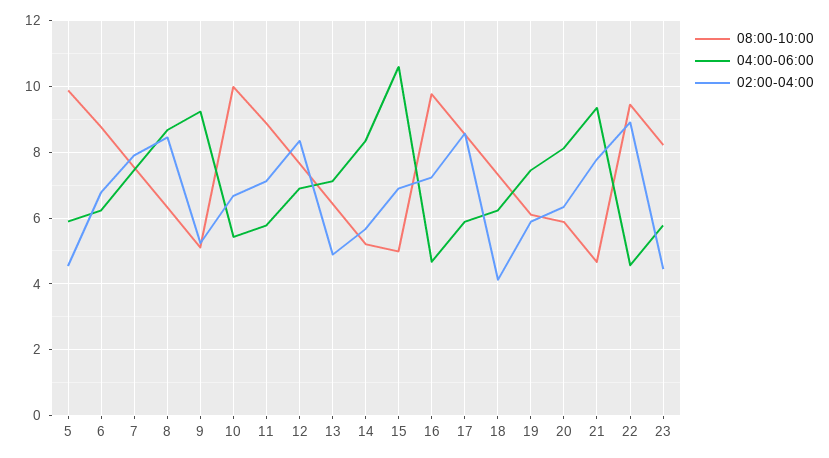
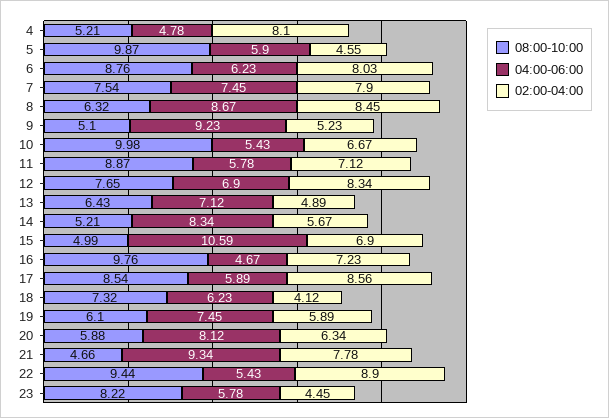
  {
    "08:00-10:00": {
      "5": 9.87,
      "6": 8.76,
      "7": 7.54,
      "8": 6.32,
      "9": 5.1,
      "10": 9.98,
      "11": 8.87,
      "12": 7.65,
      "13": 6.43,
      "14": 5.21,
      "15": 4.99,
      "16": 9.76,
      "17": 8.54,
      "18": 7.32,
      "19": 6.1,
      "20": 5.88,
      "21": 4.66,
      "22": 9.44,
-     "23": 8.22
+     "23": 8.22,
+     "4": 5.21
    },
    "04:00-06:00": {
      "5": 5.9,
      "6": 6.23,
      "7": 7.45,
      "8": 8.67,
      "9": 9.23,
      "10": 5.43,
      "11": 5.78,
      "12": 6.9,
      "13": 7.12,
      "14": 8.34,
      "15": 10.59,
      "16": 4.67,
      "17": 5.89,
      "18": 6.23,
      "19": 7.45,
      "20": 8.12,
      "21": 9.34,
-     "22": 4.6,
+     "22": 5.43,
-     "23": 5.78
+     "23": 5.78,
+     "4": 4.78
    },
    "02:00-04:00": {
      "5": 4.55,
-     "6": 6.8,
+     "6": 8.03,
      "7": 7.9,
      "8": 8.45,
      "9": 5.23,
      "10": 6.67,
      "11": 7.12,
      "12": 8.34,
      "13": 4.89,
      "14": 5.67,
      "15": 6.9,
      "16": 7.23,
      "17": 8.56,
      "18": 4.12,
      "19": 5.89,
      "20": 6.34,
      "21": 7.78,
      "22": 8.9,
-     "23": 4.45
+     "23": 4.45,
+     "4": 8.1
    }
  }

